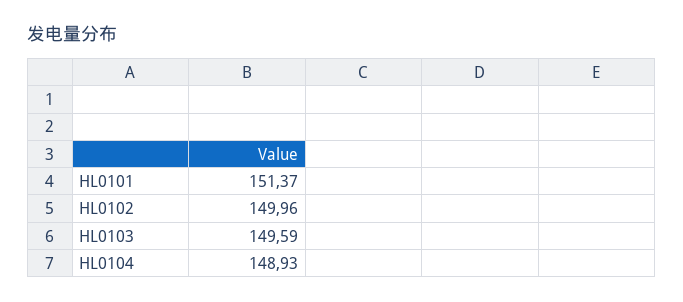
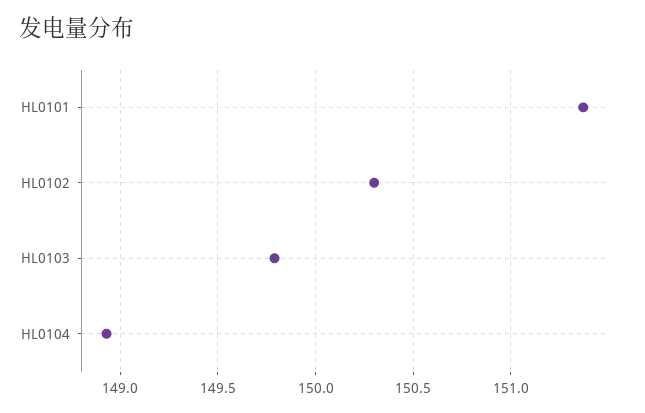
  {
    "HL0101": 151.37,
-   "HL0102": 149.96,
+   "HL0102": 150.3,
-   "HL0103": 149.59,
+   "HL0103": 149.8,
    "HL0104": 148.93
  }

